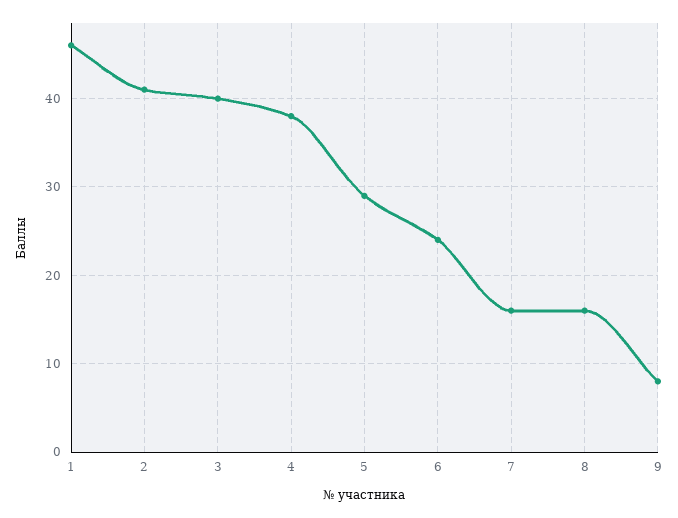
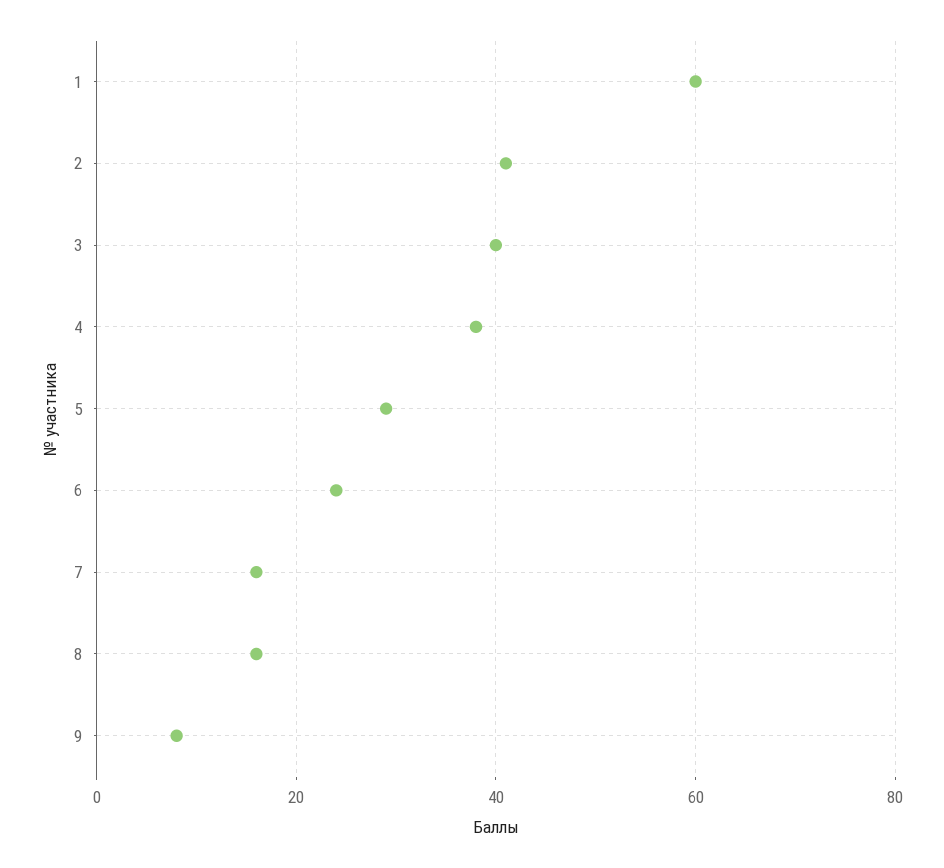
  {
-   "1": 46,
+   "1": 60,
    "2": 41,
    "3": 40,
    "4": 38,
    "5": 29,
    "6": 24,
    "7": 16,
    "8": 16,
    "9": 8
  }

